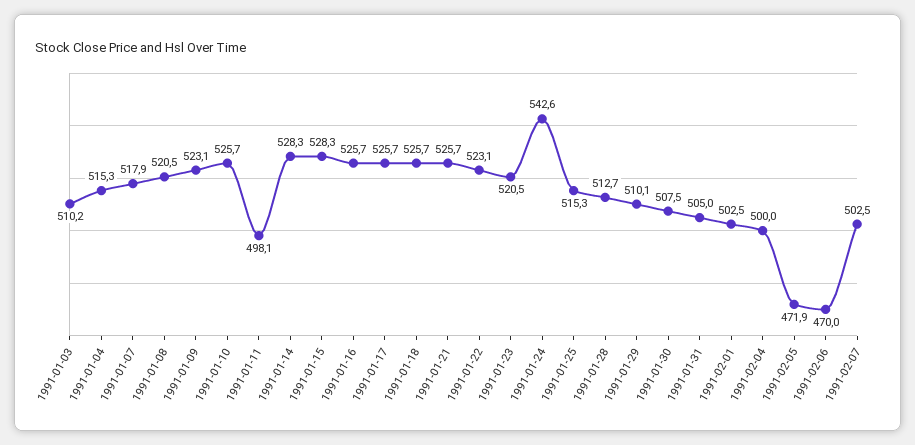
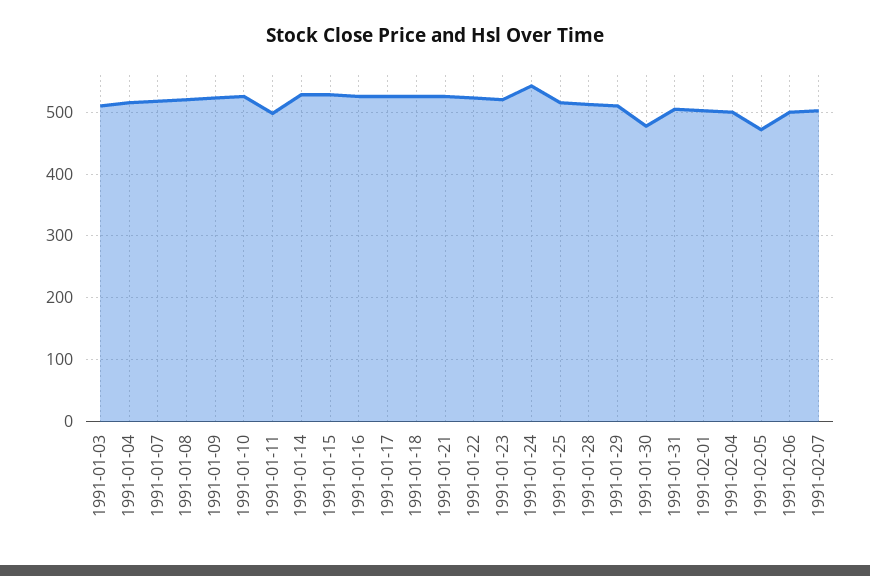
  {
    "1991-01-03": 510.2,
    "1991-01-04": 515.3,
    "1991-01-07": 517.9,
    "1991-01-08": 520.5,
    "1991-01-09": 523.1,
    "1991-01-10": 525.7,
    "1991-01-11": 498.1,
    "1991-01-14": 528.3,
    "1991-01-15": 528.3,
    "1991-01-16": 525.7,
    "1991-01-17": 525.7,
    "1991-01-18": 525.7,
    "1991-01-21": 525.7,
    "1991-01-22": 523.1,
    "1991-01-23": 520.5,
    "1991-01-24": 542.6,
    "1991-01-25": 515.3,
    "1991-01-28": 512.7,
    "1991-01-29": 510.1,
-   "1991-01-30": 507.5,
+   "1991-01-30": 480,
    "1991-01-31": 505,
    "1991-02-01": 502.5,
    "1991-02-04": 500,
    "1991-02-05": 471.9,
-   "1991-02-06": 470,
+   "1991-02-06": 500,
    "1991-02-07": 502.5
  }

